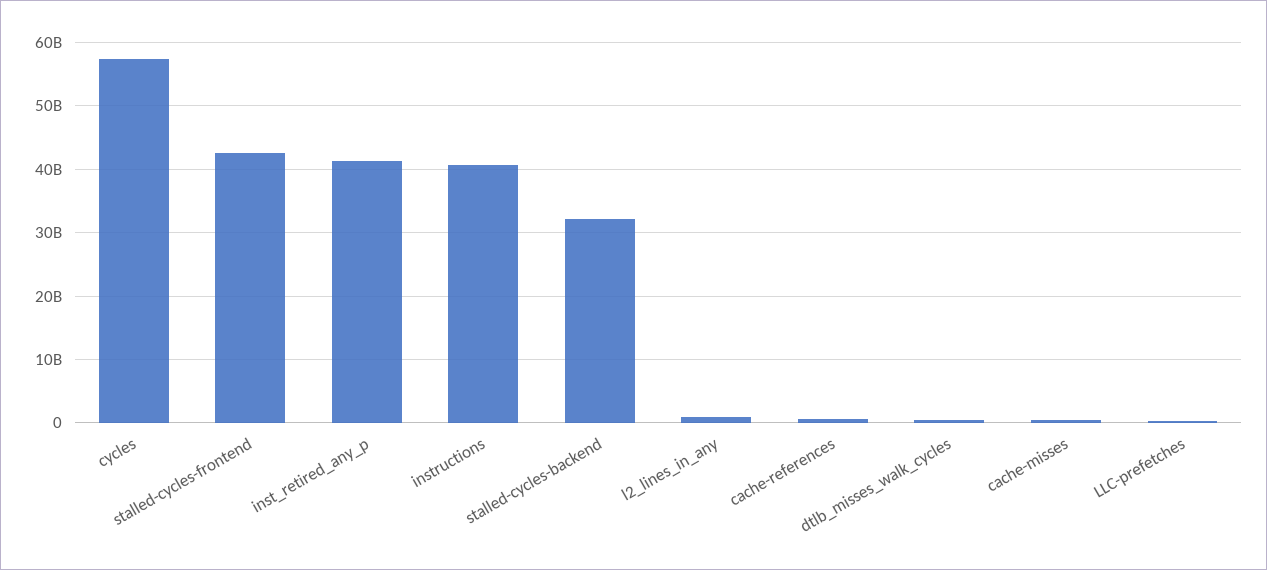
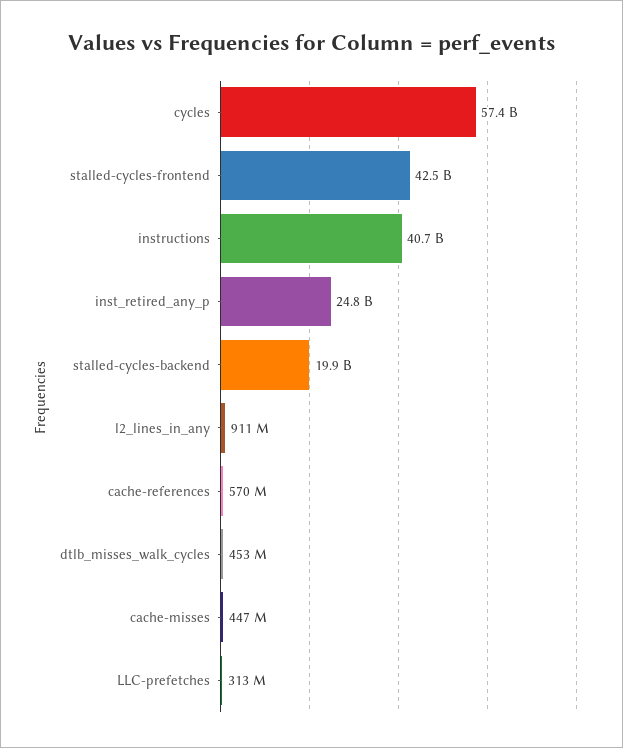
  {
    "cycles": 57400000000,
    "stalled-cycles-frontend": 42500000000,
-   "inst_retired_any_p": 41000000000,
+   "inst_retired_any_p": 24800000000,
    "instructions": 40700000000,
-   "stalled-cycles-backend": 32000000000,
+   "stalled-cycles-backend": 19900000000,
    "l2_lines_in_any": 911000000,
    "cache-references": 570000000,
    "dtlb_misses_walk_cycles": 453000000,
    "cache-misses": 447000000,
    "LLC-prefetches": 313000000
  }

